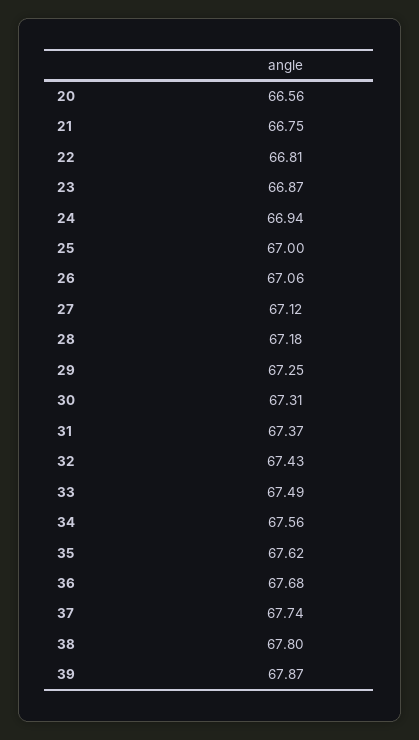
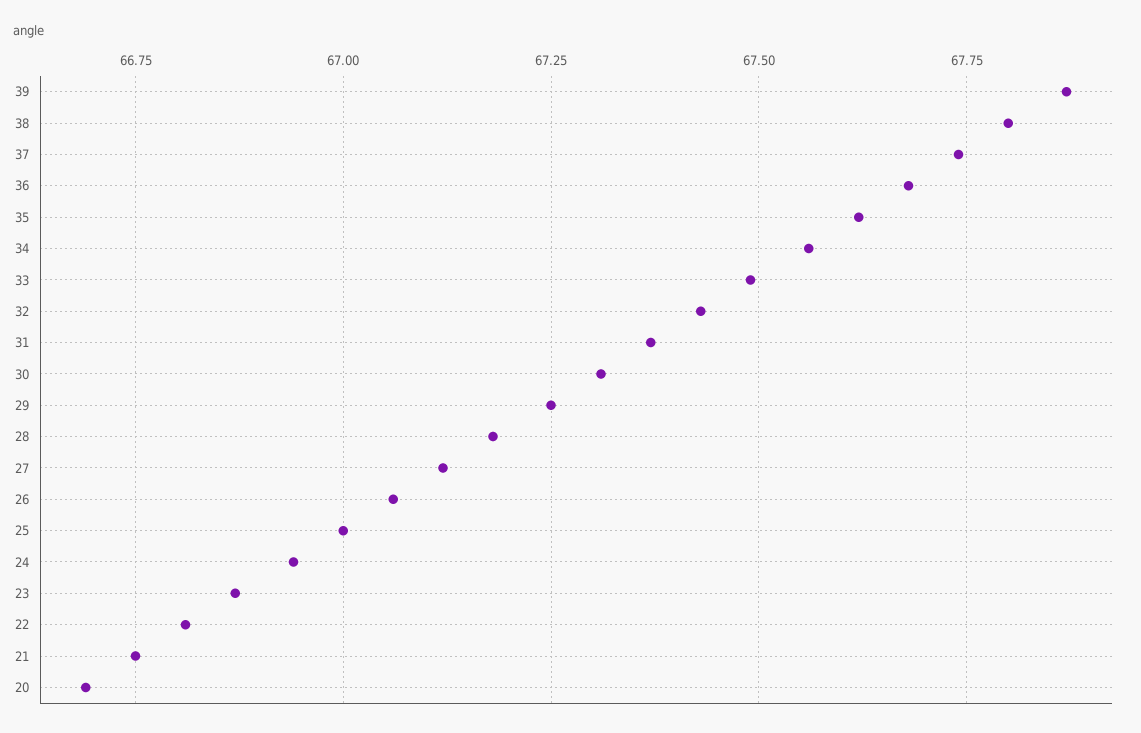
  {
-   "20": 66.56,
+   "20": 66.7,
    "21": 66.75,
    "22": 66.81,
    "23": 66.87,
    "24": 66.94,
    "25": 67,
    "26": 67.06,
    "27": 67.12,
    "28": 67.18,
    "29": 67.25,
    "30": 67.31,
    "31": 67.37,
    "32": 67.43,
    "33": 67.49,
    "34": 67.56,
    "35": 67.62,
    "36": 67.68,
    "37": 67.74,
    "38": 67.8,
    "39": 67.87
  }

